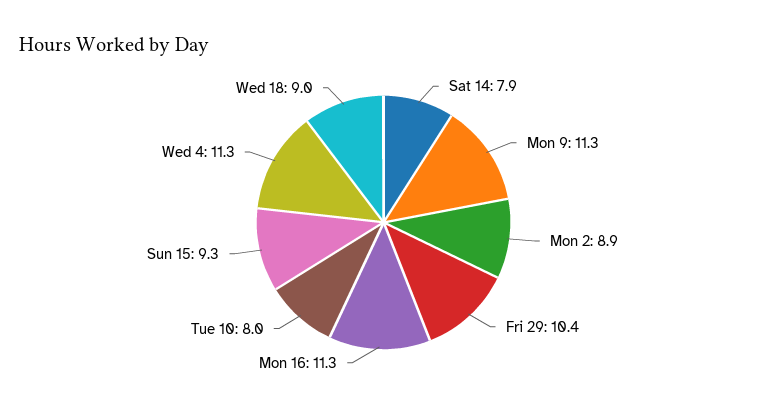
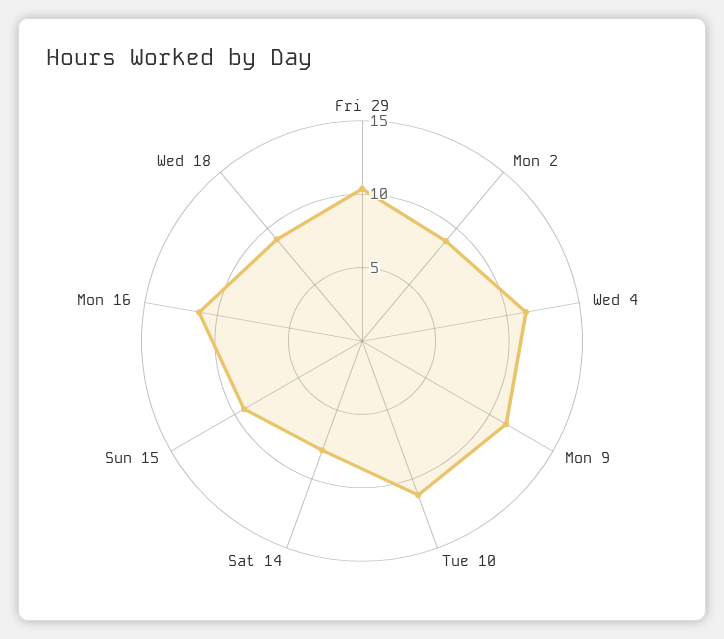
  {
    "Sat 14": 7.9,
    "Mon 9": 11.3,
    "Mon 2": 8.9,
    "Fri 29": 10.4,
    "Mon 16": 11.3,
-   "Tue 10": 8,
+   "Tue 10": 11,
    "Sun 15": 9.3,
    "Wed 4": 11.3,
    "Wed 18": 9
  }

